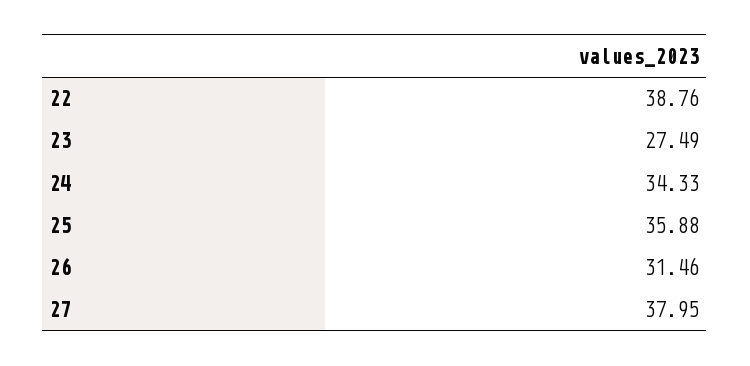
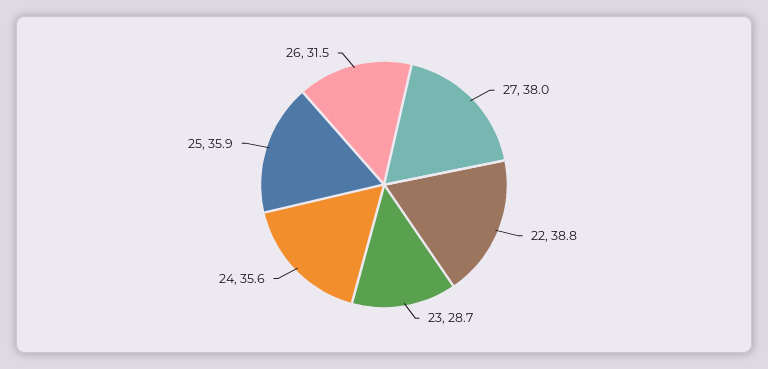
  {
    "22": 38.76,
-   "23": 27.49,
+   "23": 28.7,
-   "24": 34.33,
+   "24": 35.6,
    "25": 35.88,
    "26": 31.46,
    "27": 37.95
  }

